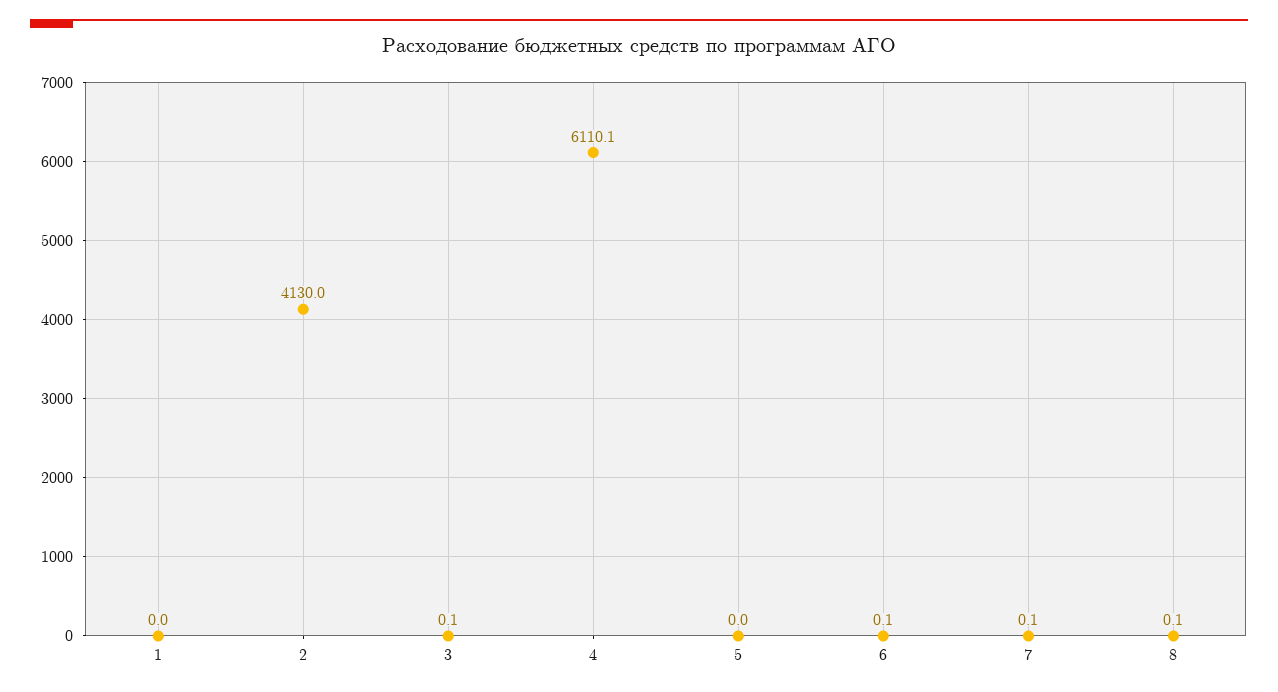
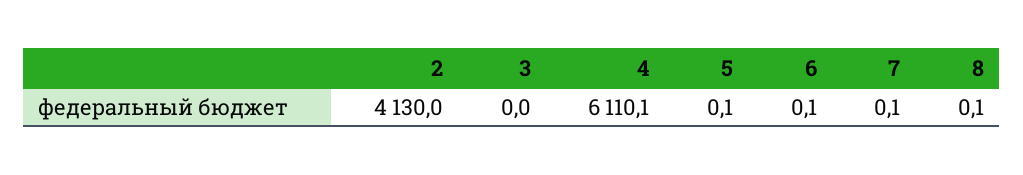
  {
-   "1": 0,
    "2": 4130,
-   "3": 0.1,
+   "3": 0,
    "4": 6110.1,
-   "5": 0,
+   "5": 0.1,
    "6": 0.1,
    "7": 0.1,
    "8": 0.1
  }

